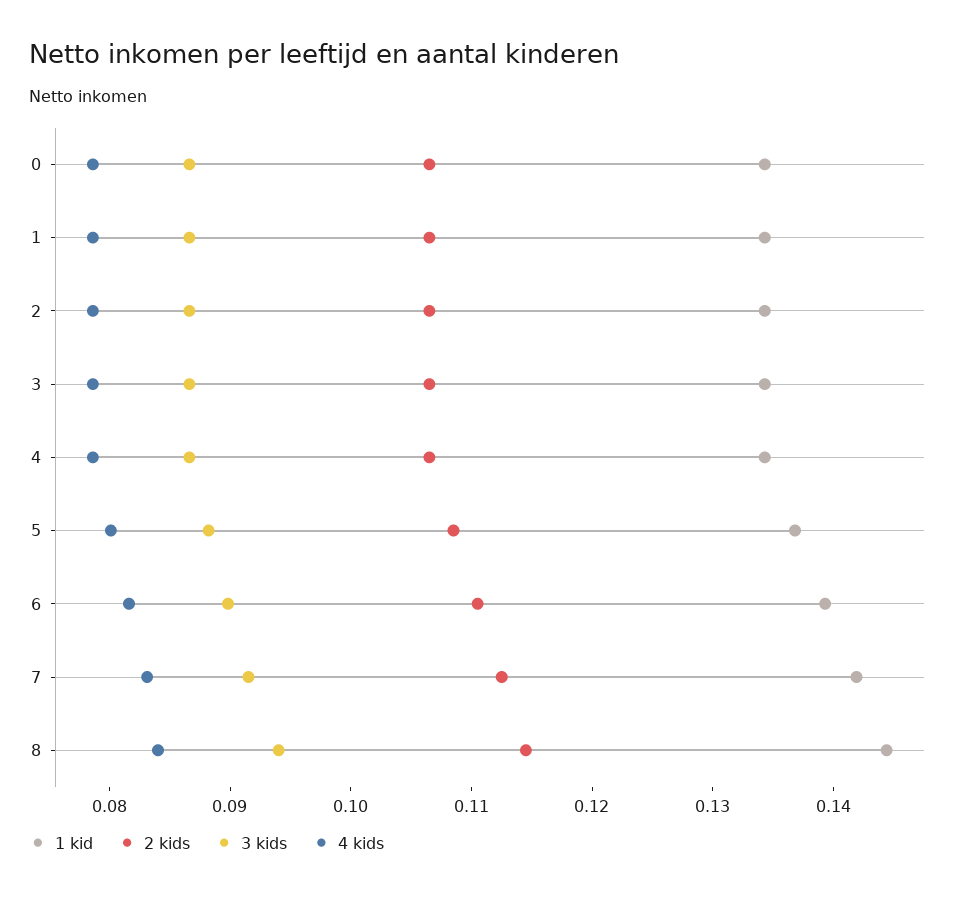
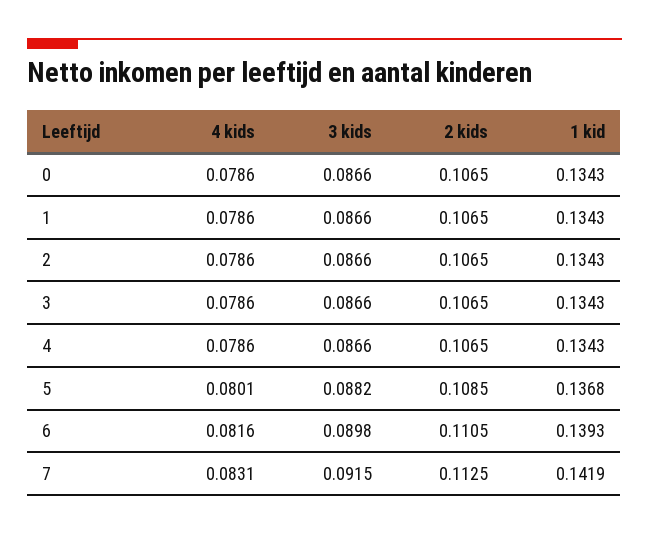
  {
    "1 kid": {
      "0": 0.1343,
      "1": 0.1343,
      "2": 0.1343,
      "3": 0.1343,
      "4": 0.1343,
      "5": 0.1368,
      "6": 0.1393,
-     "7": 0.1419,
+     "7": 0.1419
-     "8": 0.144
    },
    "2 kids": {
      "0": 0.1065,
      "1": 0.1065,
      "2": 0.1065,
      "3": 0.1065,
      "4": 0.1065,
      "5": 0.1085,
      "6": 0.1105,
-     "7": 0.1125,
+     "7": 0.1125
-     "8": 0.114
    },
    "3 kids": {
      "0": 0.0866,
      "1": 0.0866,
      "2": 0.0866,
      "3": 0.0866,
      "4": 0.0866,
      "5": 0.0882,
      "6": 0.0898,
-     "7": 0.0915,
+     "7": 0.0915
-     "8": 0.094
    },
    "4 kids": {
      "0": 0.0786,
      "1": 0.0786,
      "2": 0.0786,
      "3": 0.0786,
      "4": 0.0786,
      "5": 0.0801,
      "6": 0.0816,
-     "7": 0.0831,
+     "7": 0.0831
-     "8": 0.084
    }
  }

